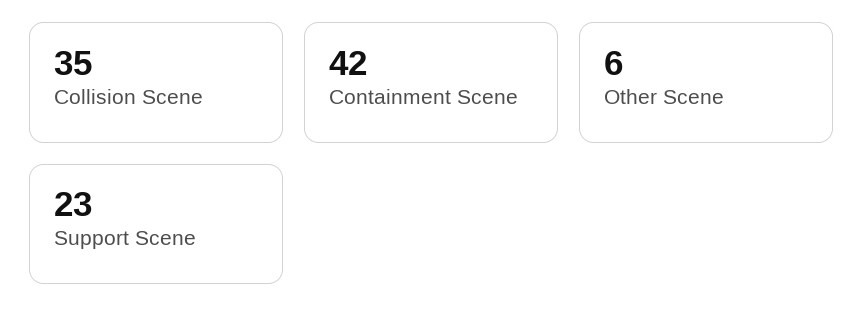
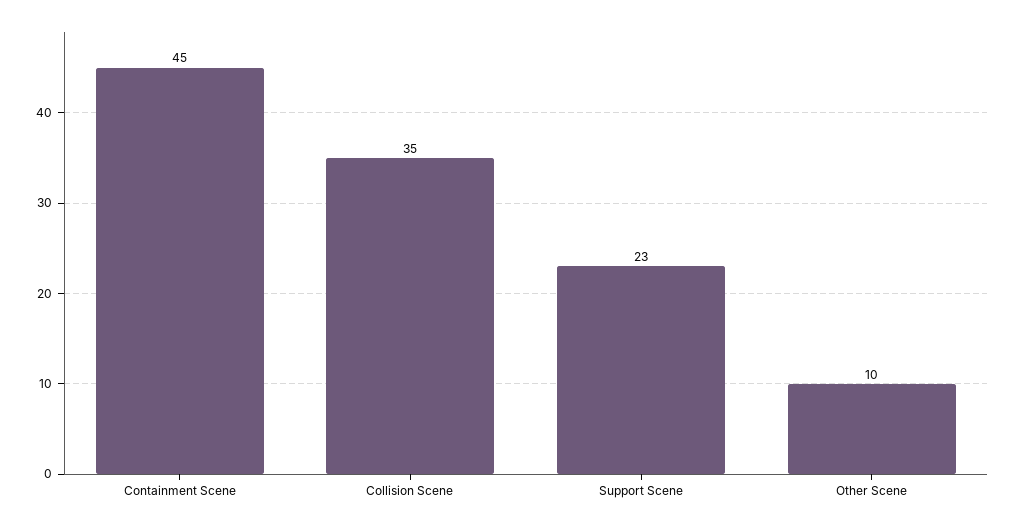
  {
    "Collision Scene": 35,
-   "Containment Scene": 42,
+   "Containment Scene": 45,
-   "Other Scene": 6,
+   "Other Scene": 10,
    "Support Scene": 23
  }

